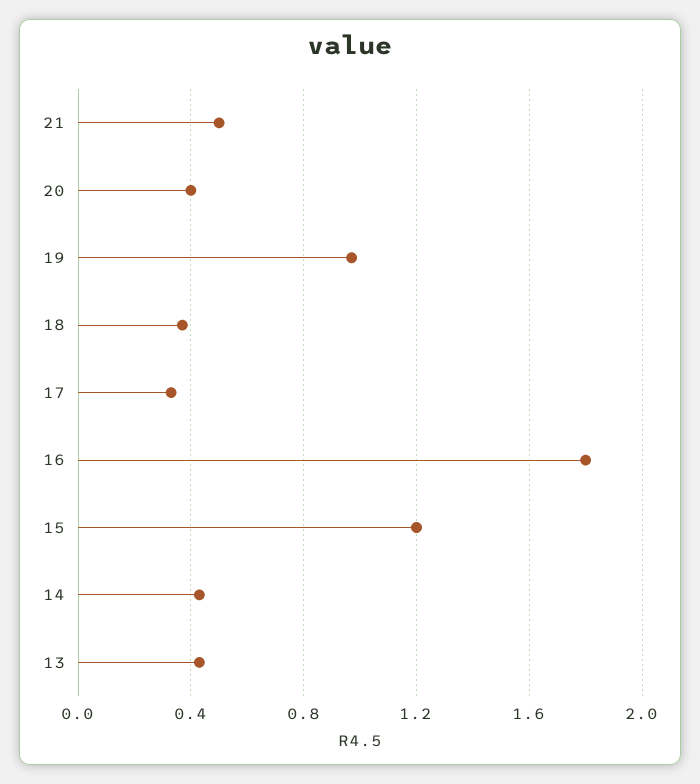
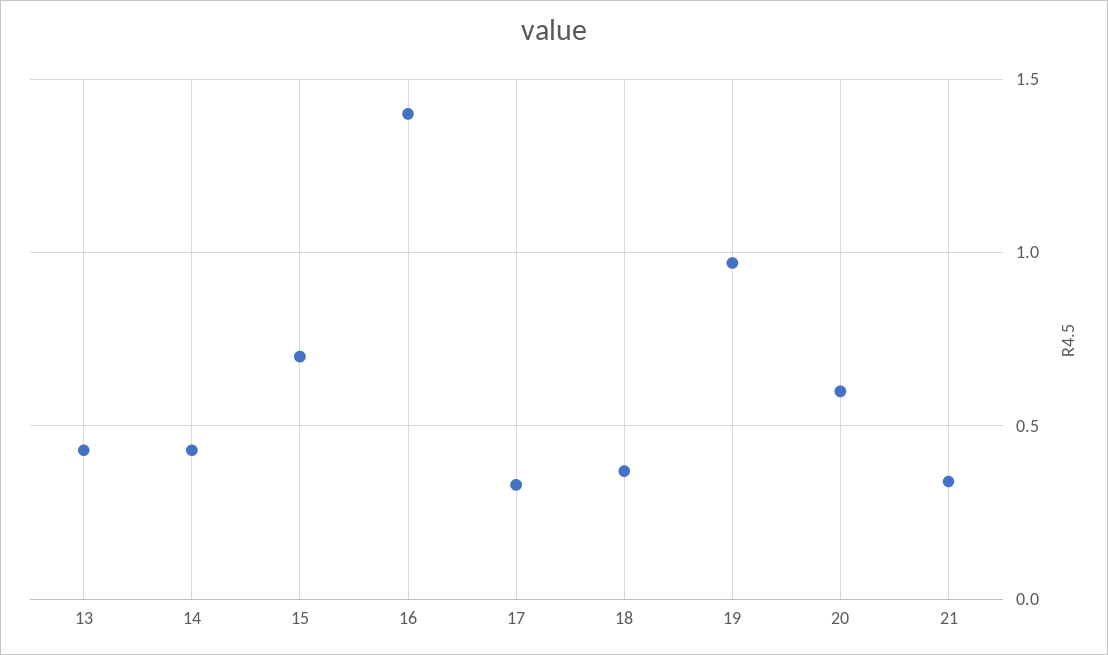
  {
-   "21": 0.5,
+   "21": 0.35,
-   "20": 0.4,
+   "20": 0.6,
    "19": 0.95,
    "18": 0.35,
    "17": 0.35,
-   "16": 1.8,
+   "16": 1.4,
-   "15": 1.2,
+   "15": 0.7,
    "14": 0.45,
    "13": 0.45
  }

